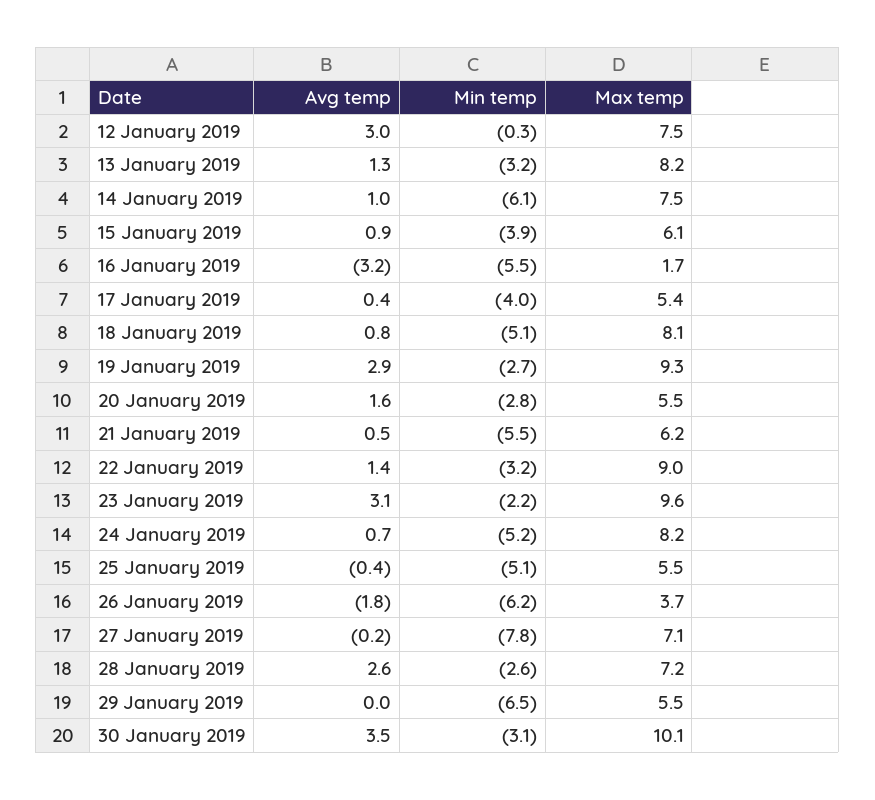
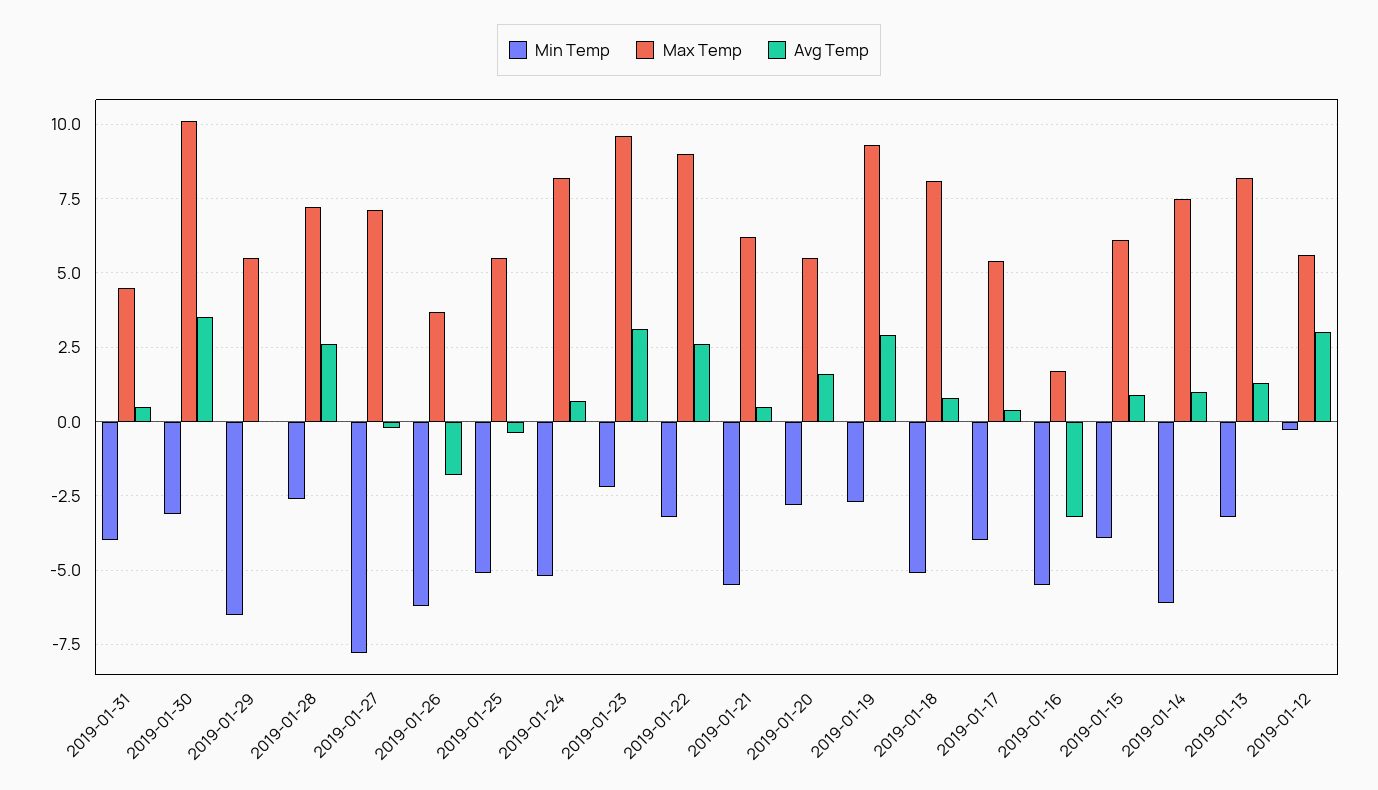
  {
    "Avg temp": {
      "12 January 2019": 3,
      "13 January 2019": 1.3,
      "14 January 2019": 1,
      "15 January 2019": 0.9,
      "16 January 2019": -3.2,
      "17 January 2019": 0.4,
      "18 January 2019": 0.8,
      "19 January 2019": 2.9,
      "20 January 2019": 1.6,
      "21 January 2019": 0.5,
-     "22 January 2019": 1.4,
+     "22 January 2019": 2.5,
      "23 January 2019": 3.1,
      "24 January 2019": 0.7,
      "25 January 2019": -0.4,
      "26 January 2019": -1.8,
      "27 January 2019": -0.2,
      "28 January 2019": 2.6,
      "29 January 2019": 0,
-     "30 January 2019": 3.5
+     "30 January 2019": 3.5,
+     "2019-01-31": 0.5
    },
    "Min temp": {
      "12 January 2019": -0.3,
      "13 January 2019": -3.2,
      "14 January 2019": -6.1,
      "15 January 2019": -3.9,
      "16 January 2019": -5.5,
      "17 January 2019": -4,
      "18 January 2019": -5.1,
      "19 January 2019": -2.7,
      "20 January 2019": -2.8,
      "21 January 2019": -5.5,
      "22 January 2019": -3.2,
      "23 January 2019": -2.2,
      "24 January 2019": -5.2,
      "25 January 2019": -5.1,
      "26 January 2019": -6.2,
      "27 January 2019": -7.8,
      "28 January 2019": -2.6,
      "29 January 2019": -6.5,
-     "30 January 2019": -3.1
+     "30 January 2019": -3.1,
+     "2019-01-31": -4
    },
    "Max temp": {
-     "12 January 2019": 7.5,
+     "12 January 2019": 5.5,
      "13 January 2019": 8.2,
      "14 January 2019": 7.5,
      "15 January 2019": 6.1,
      "16 January 2019": 1.7,
      "17 January 2019": 5.4,
      "18 January 2019": 8.1,
      "19 January 2019": 9.3,
      "20 January 2019": 5.5,
      "21 January 2019": 6.2,
      "22 January 2019": 9,
      "23 January 2019": 9.6,
      "24 January 2019": 8.2,
      "25 January 2019": 5.5,
      "26 January 2019": 3.7,
      "27 January 2019": 7.1,
      "28 January 2019": 7.2,
      "29 January 2019": 5.5,
-     "30 January 2019": 10.1
+     "30 January 2019": 10.1,
+     "2019-01-31": 4.5
    }
  }

